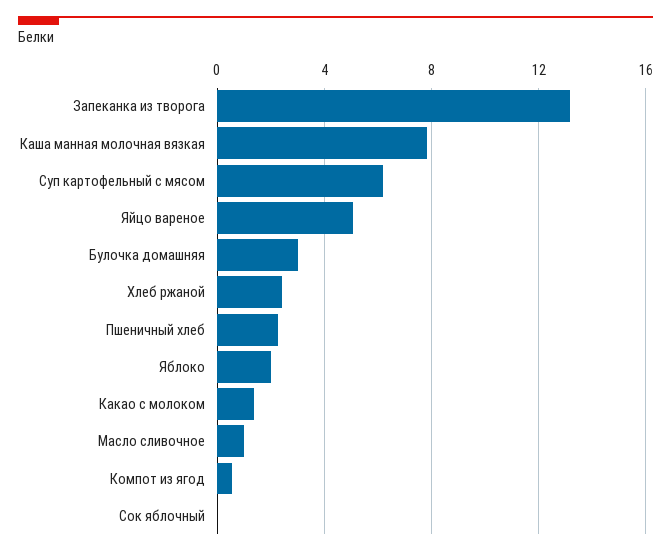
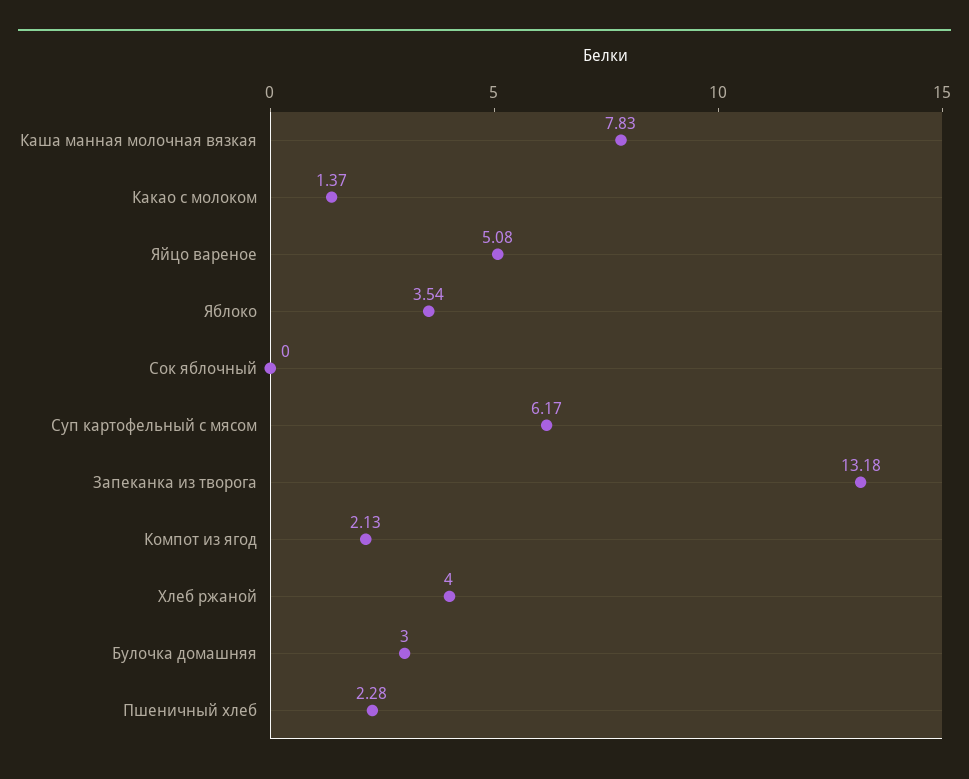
  {
    "Запеканка из творога": 13.18,
    "Каша манная молочная вязкая": 7.83,
    "Суп картофельный с мясом": 6.17,
    "Яйцо вареное": 5.08,
    "Булочка домашняя": 3,
-   "Хлеб ржаной": 2.5,
+   "Хлеб ржаной": 4,
    "Пшеничный хлеб": 2.28,
-   "Яблоко": 2,
+   "Яблоко": 3.54,
    "Какао с молоком": 1.37,
-   "Масло сливочное": 1,
-   "Компот из ягод": 0.5,
+   "Компот из ягод": 2.13,
    "Сок яблочный": 0
  }

